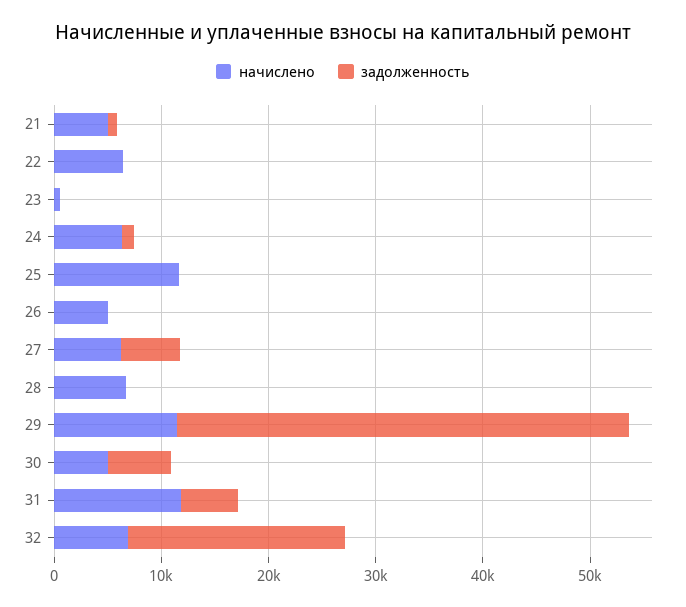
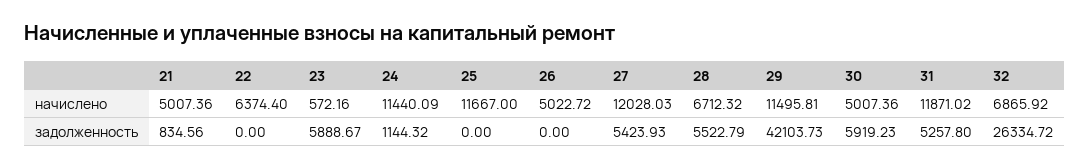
  {
    "начислено": {
      "21": 5007.36,
      "22": 6374.4,
      "23": 572.16,
-     "24": 6000,
+     "24": 11440.09,
      "25": 11667,
      "26": 5022.72,
-     "27": 6000,
+     "27": 12028.03,
      "28": 6712.32,
      "29": 11495.81,
      "30": 5007.36,
      "31": 11871.02,
      "32": 6865.92
    },
    "задолженность": {
      "21": 834.56,
      "22": 0,
-     "23": 0,
+     "23": 5888.67,
      "24": 1144.32,
      "25": 0,
      "26": 0,
      "27": 5423.93,
-     "28": 0,
+     "28": 5522.79,
      "29": 42103.73,
      "30": 5919.23,
      "31": 5257.8,
-     "32": 20000
+     "32": 26334.72
    }
  }

